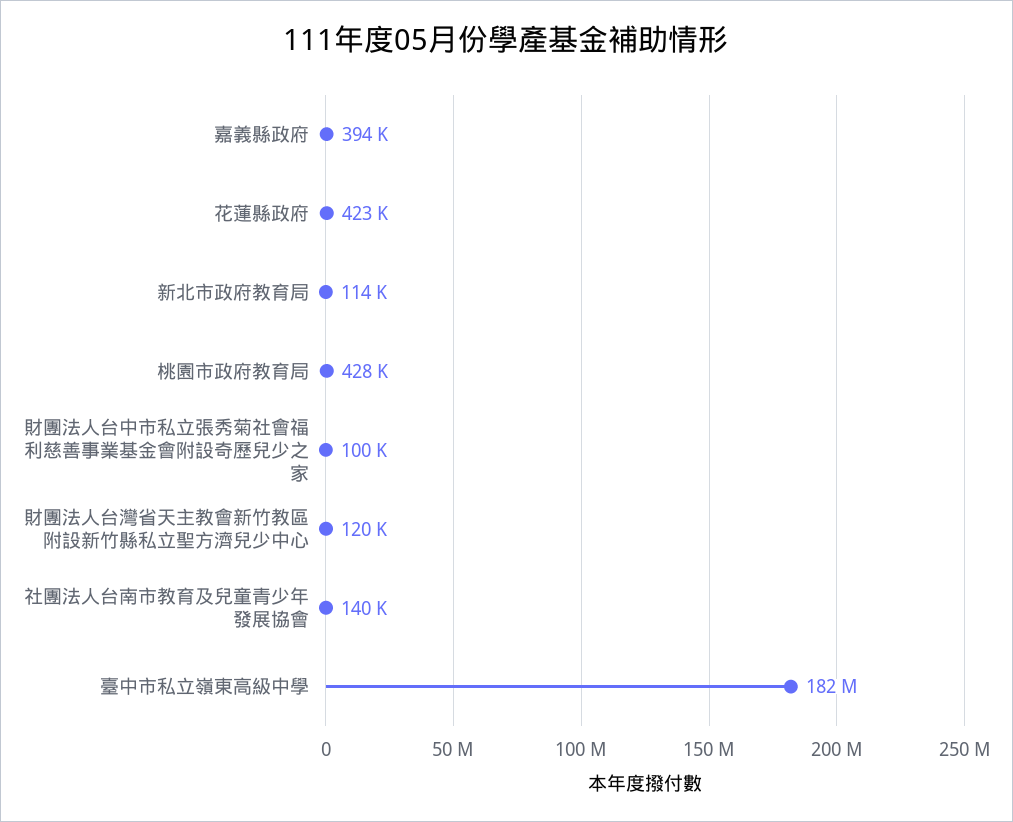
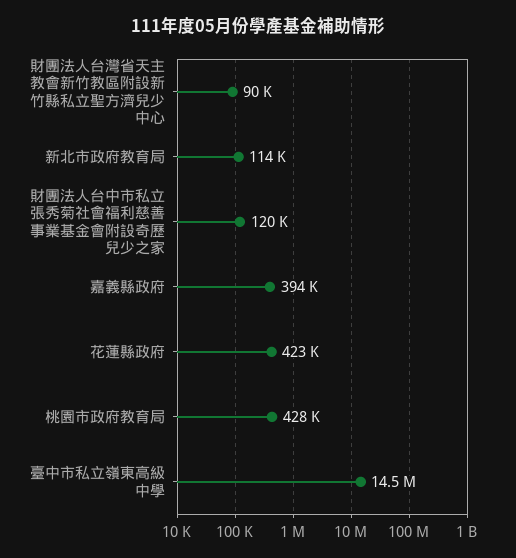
  {
    "嘉義縣政府": 394000,
    "花蓮縣政府": 423000,
    "新北市政府教育局": 114000,
    "桃園市政府教育局": 428000,
-   "財團法人台中市私立張秀菊社會福利慈善事業基金會附設奇歷兒少之家": 100000,
+   "財團法人台中市私立張秀菊社會福利慈善事業基金會附設奇歷兒少之家": 120000,
-   "財團法人台灣省天主教會新竹教區附設新竹縣私立聖方濟兒少中心": 120000,
+   "財團法人台灣省天主教會新竹教區附設新竹縣私立聖方濟兒少中心": 90000,
-   "社團法人台南市教育及兒童青少年發展協會": 140000,
-   "臺中市私立嶺東高級中學": 182000000
+   "臺中市私立嶺東高級中學": 14500000
  }

